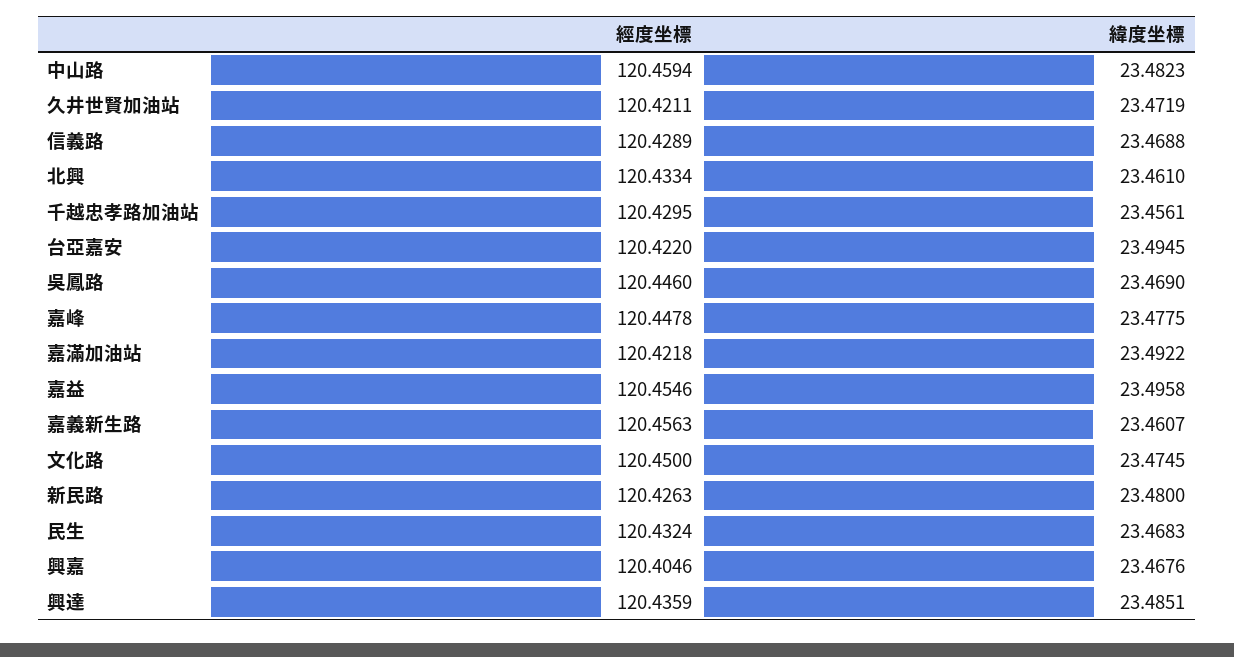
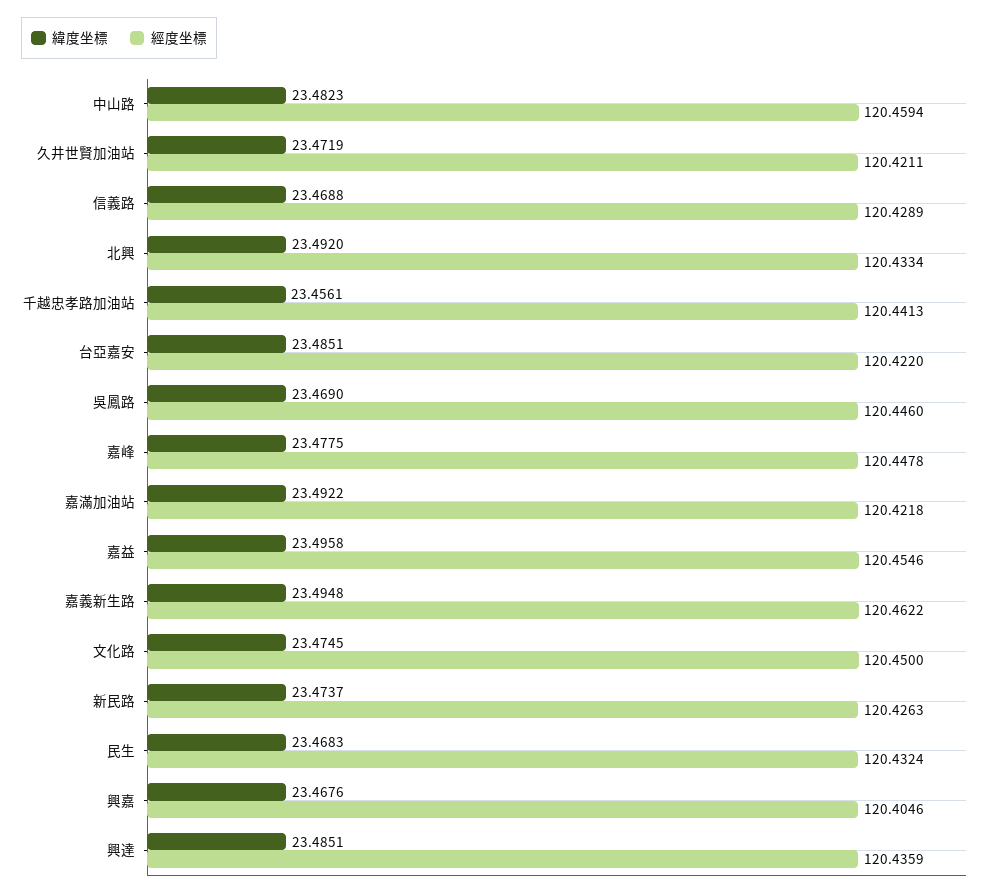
  {
    "經度坐標": {
      "中山路": 120.4594,
      "久井世賢加油站": 120.4211,
      "信義路": 120.4289,
      "北興": 120.4334,
-     "千越忠孝路加油站": 120.4295,
+     "千越忠孝路加油站": 120.4413,
      "台亞嘉安": 120.422,
      "吳鳳路": 120.446,
      "嘉峰": 120.4478,
      "嘉滿加油站": 120.4218,
      "嘉益": 120.4546,
-     "嘉義新生路": 120.4563,
+     "嘉義新生路": 120.4622,
      "文化路": 120.45,
      "新民路": 120.4263,
      "民生": 120.4324,
      "興嘉": 120.4046,
      "興達": 120.4359
    },
    "緯度坐標": {
      "中山路": 23.4823,
      "久井世賢加油站": 23.4719,
      "信義路": 23.4688,
-     "北興": 23.461,
+     "北興": 23.492,
      "千越忠孝路加油站": 23.4561,
-     "台亞嘉安": 23.4945,
+     "台亞嘉安": 23.4851,
      "吳鳳路": 23.469,
      "嘉峰": 23.4775,
      "嘉滿加油站": 23.4922,
      "嘉益": 23.4958,
-     "嘉義新生路": 23.4607,
+     "嘉義新生路": 23.4948,
      "文化路": 23.4745,
-     "新民路": 23.48,
+     "新民路": 23.4737,
      "民生": 23.4683,
      "興嘉": 23.4676,
      "興達": 23.4851
    }
  }

